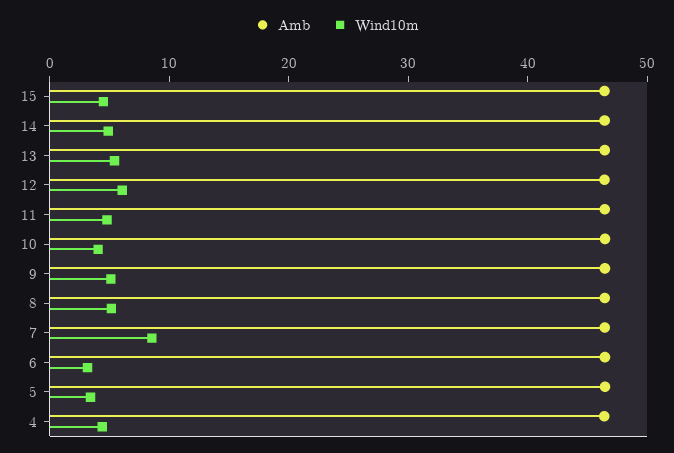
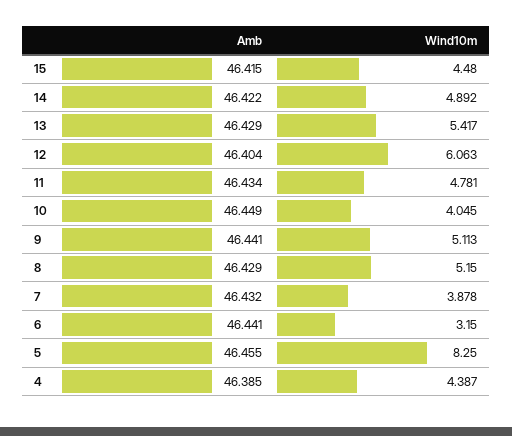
  {
    "Amb": {
      "15": 46.415,
      "14": 46.422,
      "13": 46.429,
      "12": 46.404,
      "11": 46.434,
      "10": 46.449,
      "9": 46.441,
      "8": 46.429,
      "7": 46.432,
      "6": 46.441,
      "5": 46.455,
      "4": 46.385
    },
    "Wind10m": {
      "15": 4.48,
      "14": 4.892,
      "13": 5.417,
      "12": 6.063,
      "11": 4.781,
      "10": 4.045,
      "9": 5.113,
      "8": 5.15,
-     "7": 8,
+     "7": 3.878,
      "6": 3.15,
-     "5": 4,
+     "5": 8.25,
      "4": 4.387
    }
  }

